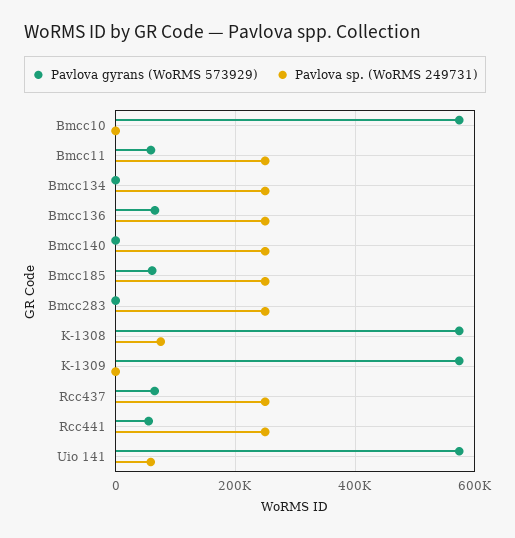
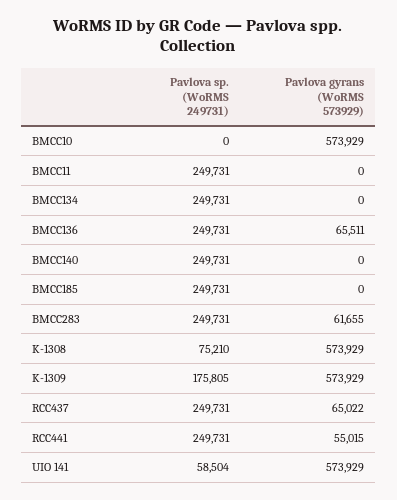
  {
    "Pavlova gyrans (WoRMS 573929)": {
      "Bmcc10": 573929,
-     "Bmcc11": 60000,
+     "Bmcc11": 0,
      "Bmcc134": 0,
      "Bmcc136": 65511,
      "Bmcc140": 0,
-     "Bmcc185": 60000,
+     "Bmcc185": 0,
-     "Bmcc283": 0,
+     "Bmcc283": 61655,
      "K-1308": 573929,
      "K-1309": 573929,
      "Rcc437": 65022,
      "Rcc441": 55015,
      "Uio 141": 573929
    },
    "Pavlova sp. (WoRMS 249731)": {
      "Bmcc10": 0,
      "Bmcc11": 249731,
      "Bmcc134": 249731,
      "Bmcc136": 249731,
      "Bmcc140": 249731,
      "Bmcc185": 249731,
      "Bmcc283": 249731,
      "K-1308": 75210,
-     "K-1309": 0,
+     "K-1309": 175805,
      "Rcc437": 249731,
      "Rcc441": 249731,
      "Uio 141": 58504
    }
  }

